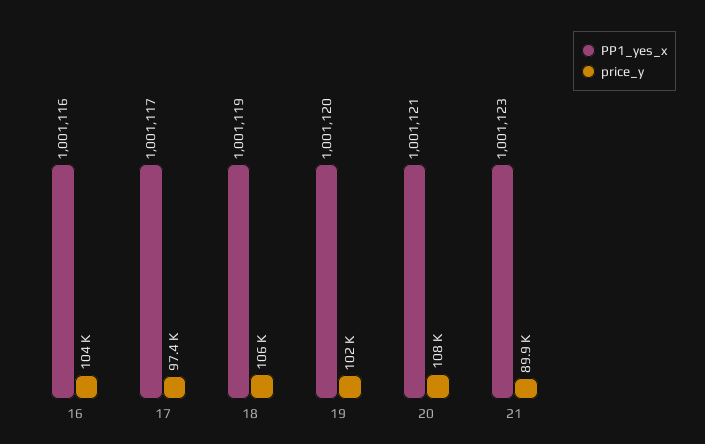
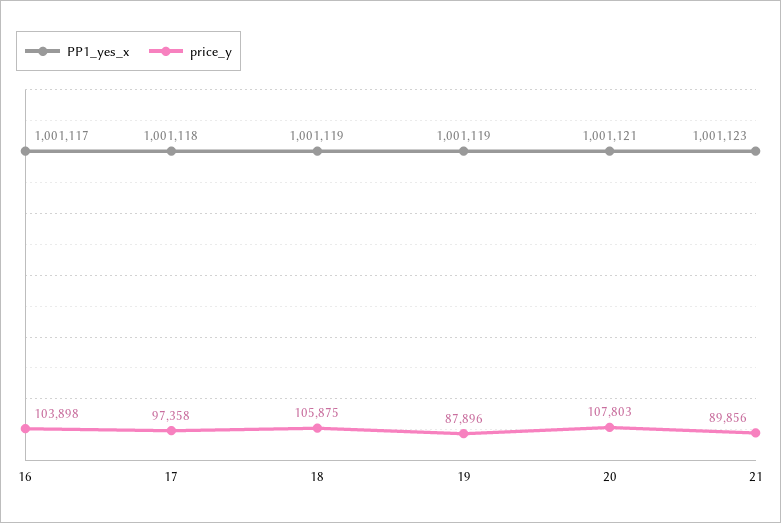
  {
    "PP1_yes_x": {
-     "16": 1001116,
+     "16": 1001117,
-     "17": 1001117,
+     "17": 1001118,
      "18": 1001119,
-     "19": 1001120,
+     "19": 1001119,
      "20": 1001121,
      "21": 1001123
    },
    "price_y": {
      "16": 103898,
      "17": 97358,
      "18": 105875,
-     "19": 102000,
+     "19": 87896,
      "20": 107803,
      "21": 89856
    }
  }

